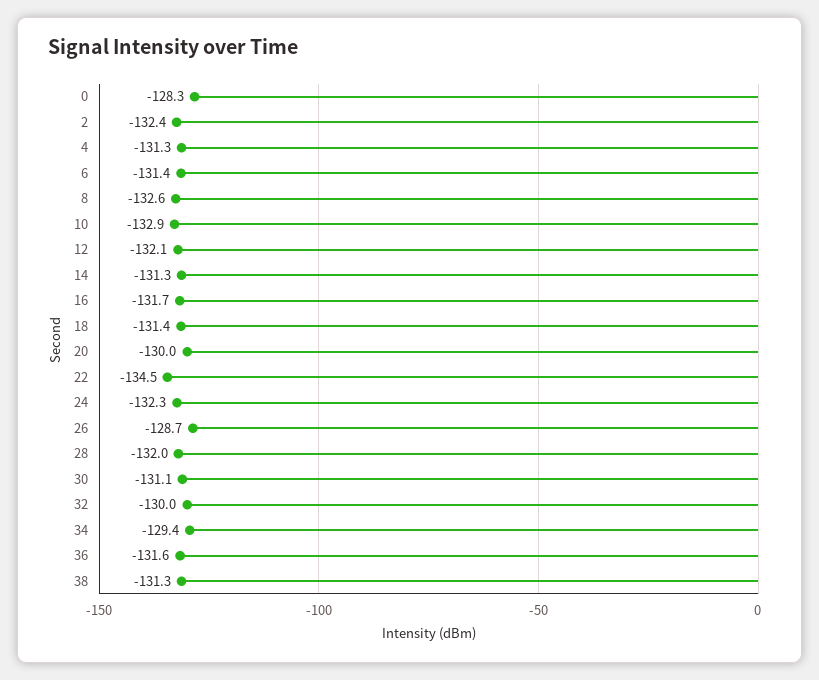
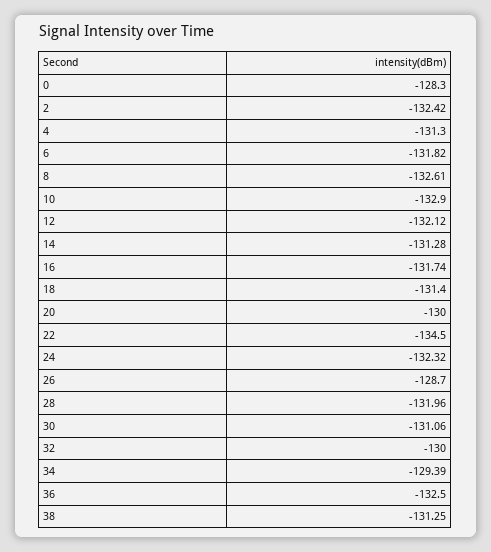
  {
    "0": -128.3,
    "2": -132.42,
    "4": -131.3,
-   "6": -131.4,
+   "6": -131.82,
    "8": -132.61,
    "10": -132.9,
    "12": -132.12,
    "14": -131.28,
    "16": -131.74,
    "18": -131.4,
    "20": -130,
    "22": -134.5,
    "24": -132.32,
    "26": -128.7,
    "28": -131.96,
    "30": -131.06,
    "32": -130,
    "34": -129.39,
-   "36": -131.6,
+   "36": -132.5,
    "38": -131.25
  }

